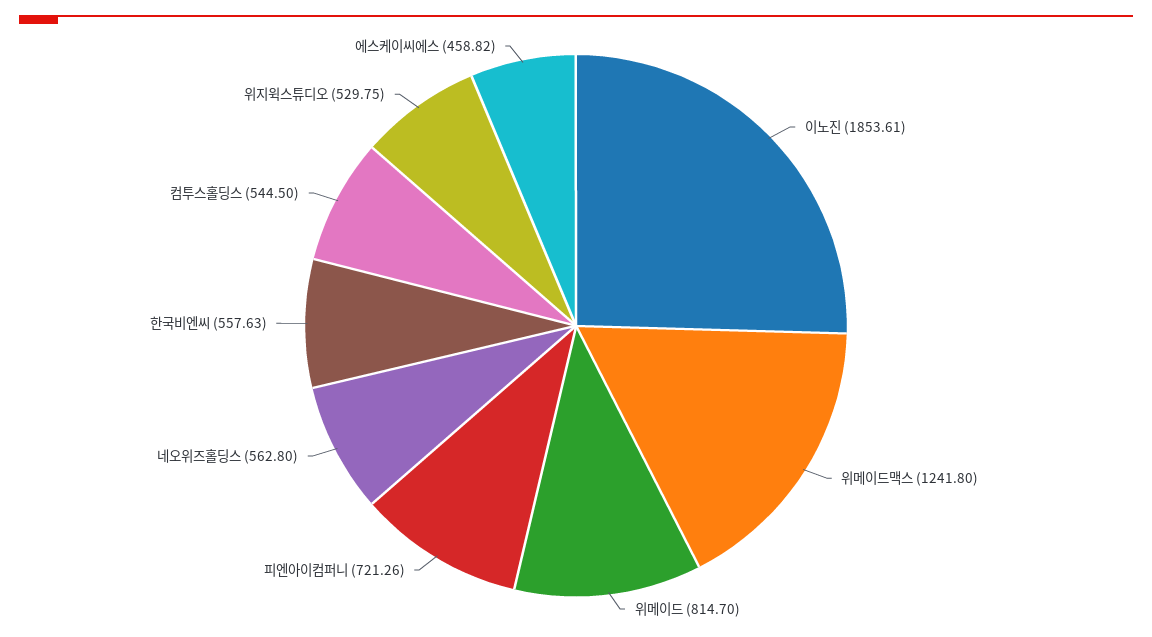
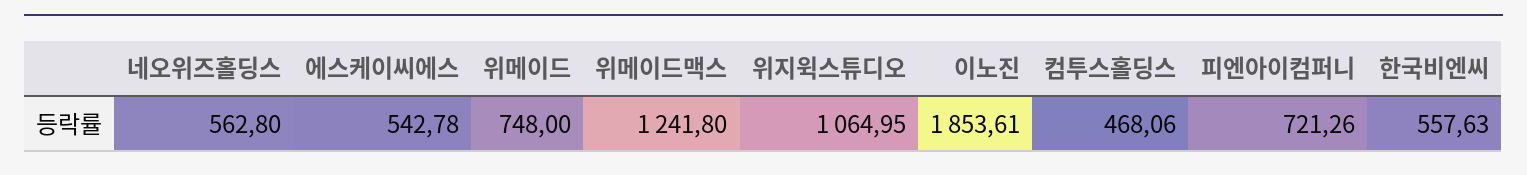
  {
    "이노진": 1853.61,
    "위메이드맥스": 1241.8,
-   "위메이드": 814.7,
+   "위메이드": 748,
    "피엔아이컴퍼니": 721.26,
    "네오위즈홀딩스": 562.8,
    "한국비엔씨": 557.63,
-   "컴투스홀딩스": 544.5,
+   "컴투스홀딩스": 468.06,
-   "위지윅스튜디오": 529.75,
+   "위지윅스튜디오": 1064.95,
-   "에스케이씨에스": 458.82
+   "에스케이씨에스": 542.78
  }

